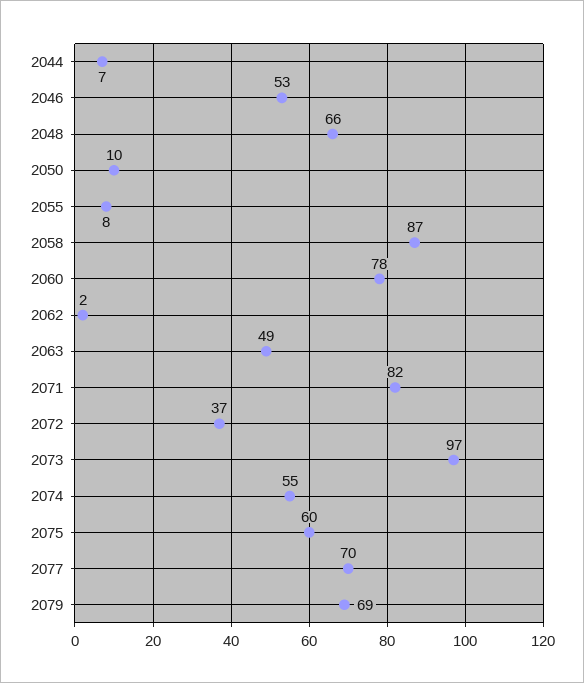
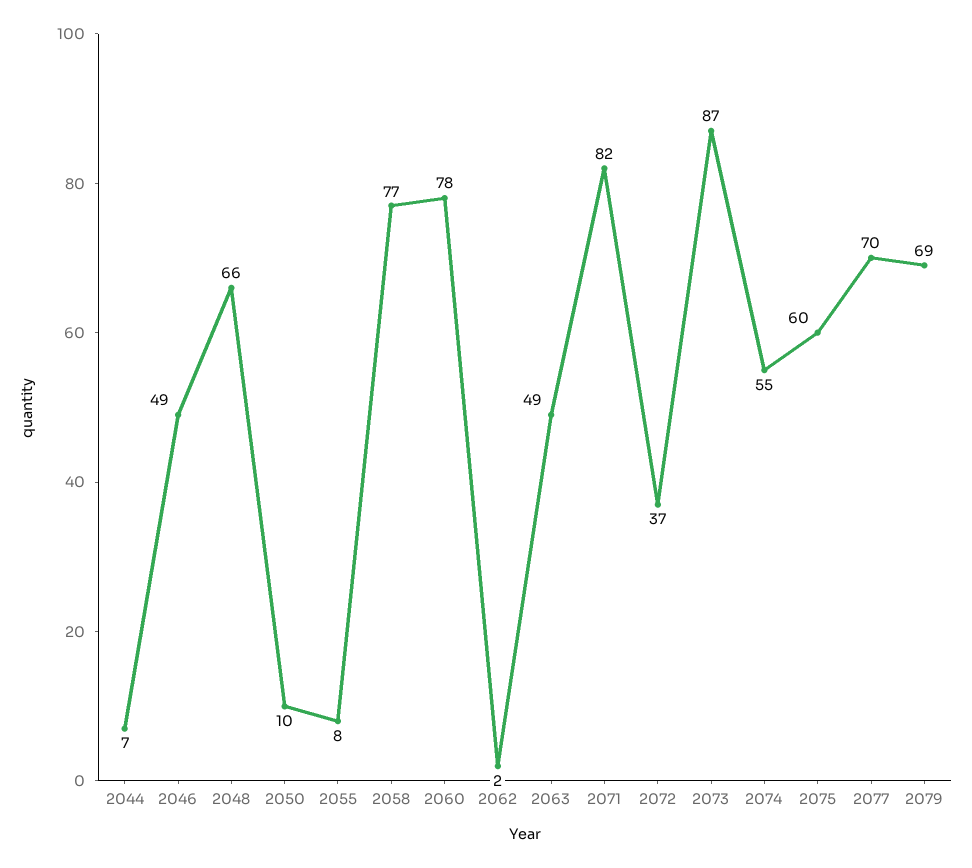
  {
    "2044": 7,
-   "2046": 53,
+   "2046": 49,
    "2048": 66,
    "2050": 10,
    "2055": 8,
-   "2058": 87,
+   "2058": 77,
    "2060": 78,
    "2062": 2,
    "2063": 49,
    "2071": 82,
    "2072": 37,
-   "2073": 97,
+   "2073": 87,
    "2074": 55,
    "2075": 60,
    "2077": 70,
    "2079": 69
  }

